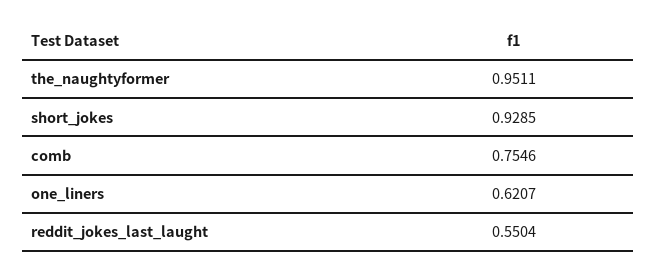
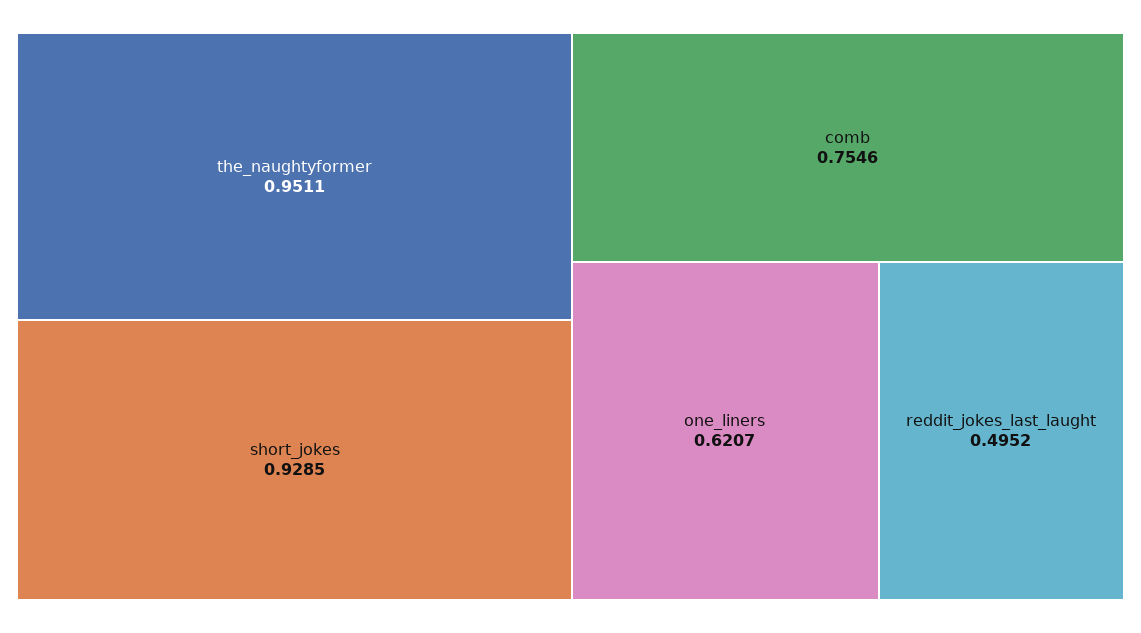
  {
    "the_naughtyformer": 0.9511,
    "short_jokes": 0.9285,
    "comb": 0.7546,
    "one_liners": 0.6207,
-   "reddit_jokes_last_laught": 0.5504
+   "reddit_jokes_last_laught": 0.4952
  }

